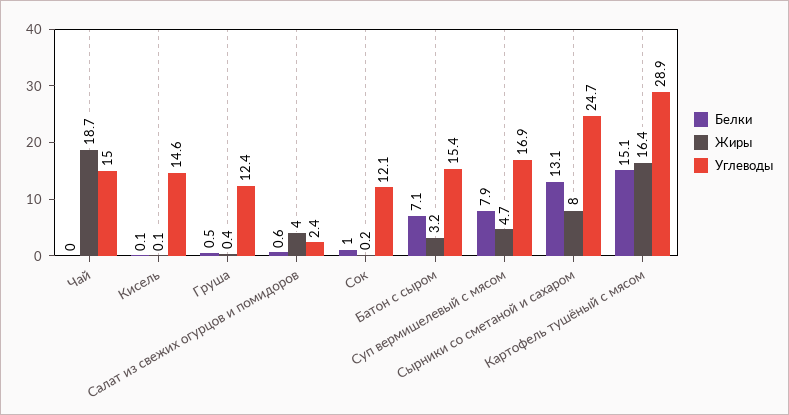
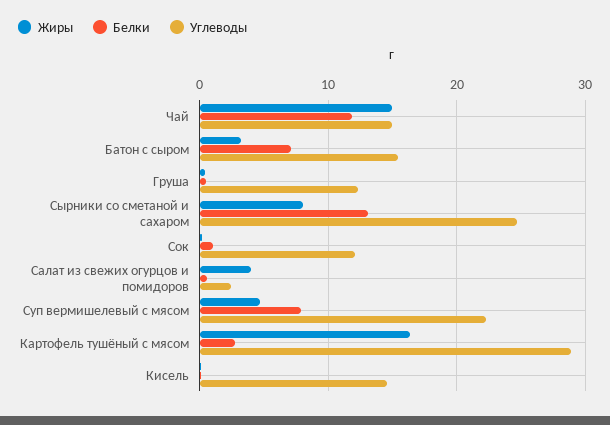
  {
    "Белки": {
-     "Чай": 0,
+     "Чай": 12,
      "Кисель": 0.1,
      "Груша": 0.5,
      "Салат из свежих огурцов и помидоров": 0.6,
      "Сок": 1,
      "Батон с сыром": 7.1,
      "Суп вермишелевый с мясом": 7.9,
      "Сырники со сметаной и сахаром": 13.1,
-     "Картофель тушёный с мясом": 15.1
+     "Картофель тушёный с мясом": 3
    },
    "Жиры": {
-     "Чай": 18.7,
+     "Чай": 15,
      "Кисель": 0.1,
      "Груша": 0.4,
      "Салат из свежих огурцов и помидоров": 4,
      "Сок": 0.2,
      "Батон с сыром": 3.2,
      "Суп вермишелевый с мясом": 4.7,
      "Сырники со сметаной и сахаром": 8,
      "Картофель тушёный с мясом": 16.4
    },
    "Углеводы": {
      "Чай": 15,
      "Кисель": 14.6,
      "Груша": 12.4,
      "Салат из свежих огурцов и помидоров": 2.4,
      "Сок": 12.1,
      "Батон с сыром": 15.4,
-     "Суп вермишелевый с мясом": 16.9,
+     "Суп вермишелевый с мясом": 22,
      "Сырники со сметаной и сахаром": 24.7,
      "Картофель тушёный с мясом": 28.9
    }
  }

